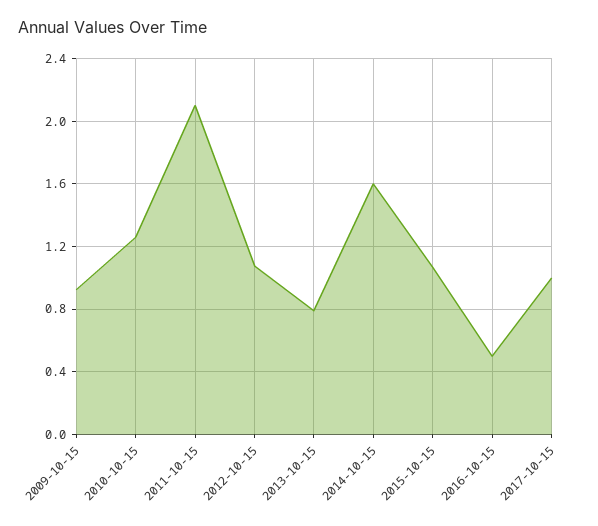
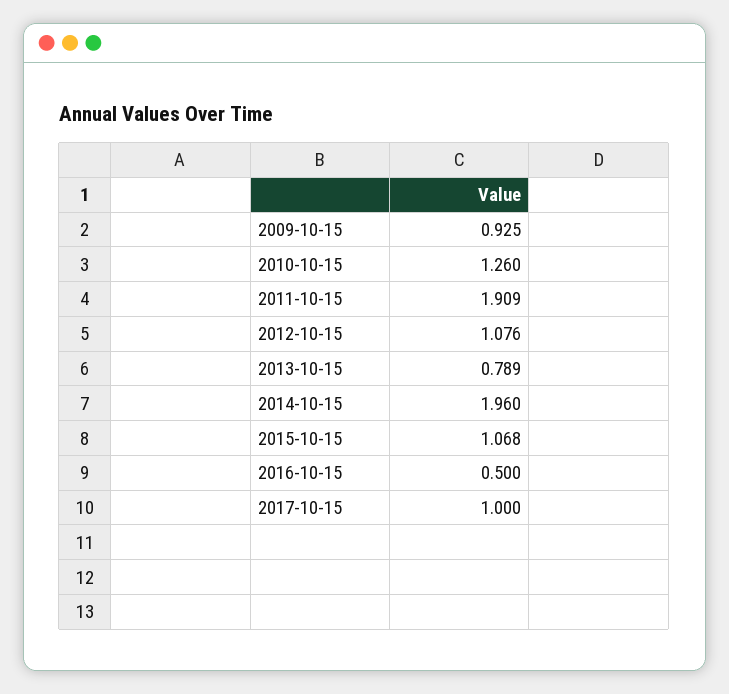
  {
    "2009-10-15": 0.925,
    "2010-10-15": 1.26,
-   "2011-10-15": 2.1,
+   "2011-10-15": 1.909,
    "2012-10-15": 1.076,
    "2013-10-15": 0.789,
-   "2014-10-15": 1.6,
+   "2014-10-15": 1.96,
    "2015-10-15": 1.068,
    "2016-10-15": 0.5,
    "2017-10-15": 1
  }

